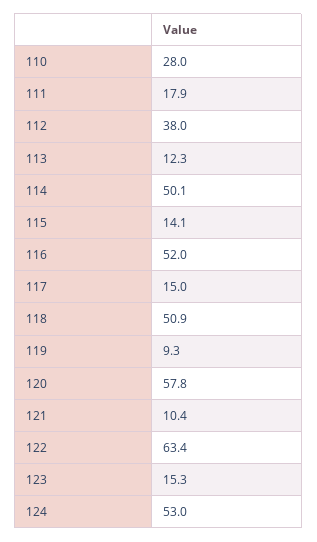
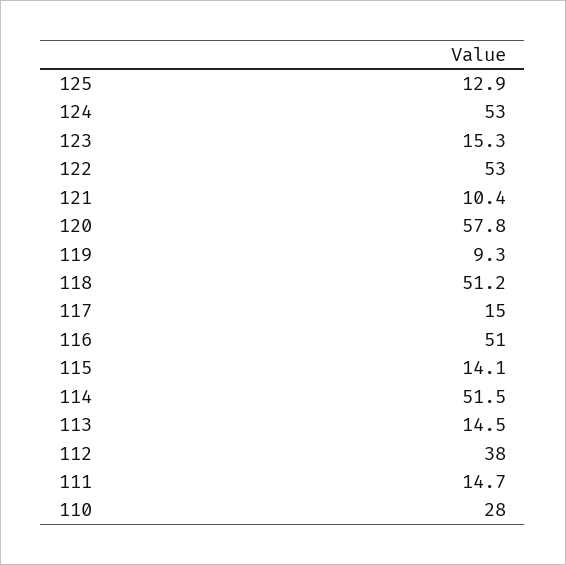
  {
    "110": 28,
-   "111": 17.9,
+   "111": 14.7,
    "112": 38,
-   "113": 12.3,
+   "113": 14.5,
-   "114": 50.1,
+   "114": 51.5,
    "115": 14.1,
-   "116": 52,
+   "116": 51,
    "117": 15,
-   "118": 50.9,
+   "118": 51.2,
    "119": 9.3,
    "120": 57.8,
    "121": 10.4,
-   "122": 63.4,
+   "122": 53,
    "123": 15.3,
-   "124": 53
+   "124": 53,
+   "125": 12.9
  }

